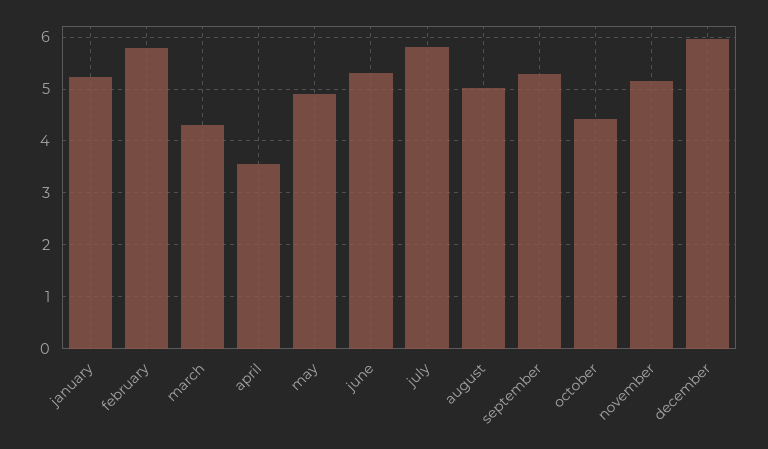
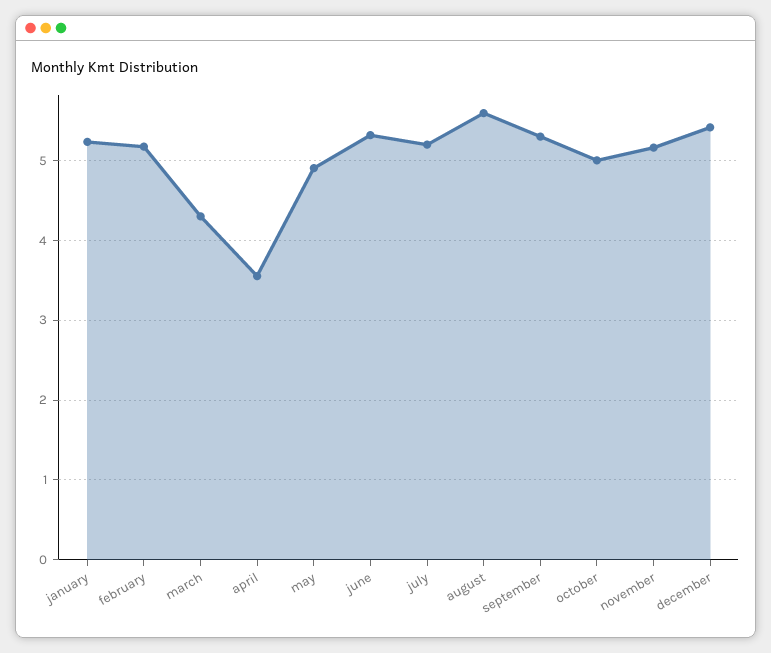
  {
    "january": 5.2,
-   "february": 5.8,
+   "february": 5.2,
    "march": 4.3,
    "april": 3.6,
    "may": 4.9,
    "june": 5.3,
-   "july": 5.8,
+   "july": 5.2,
-   "august": 5,
+   "august": 5.6,
    "september": 5.3,
-   "october": 4.4,
+   "october": 5,
    "november": 5.2,
-   "december": 6
+   "december": 5.4
  }

